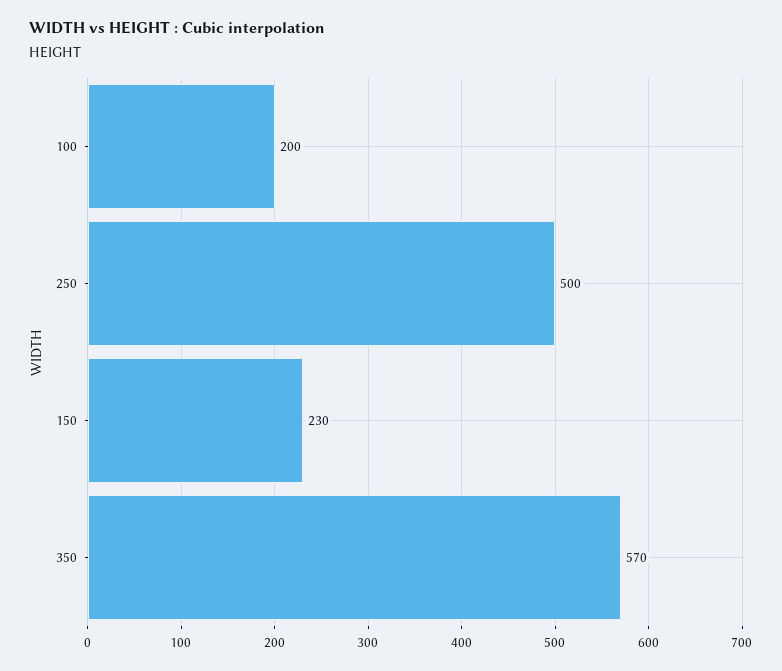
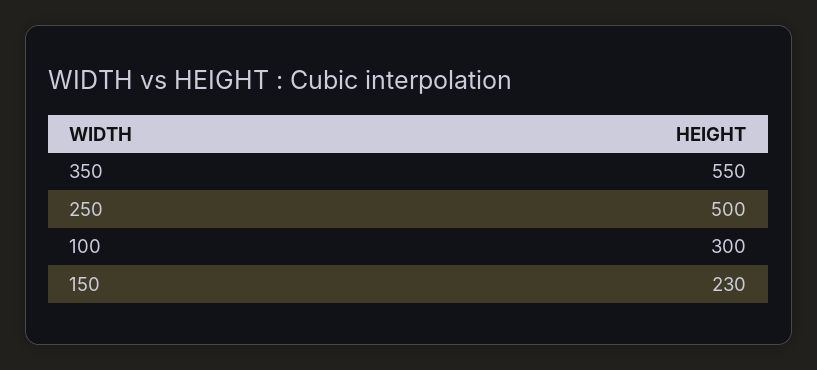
  {
-   "100": 200,
+   "100": 300,
    "250": 500,
    "150": 230,
-   "350": 570
+   "350": 550
  }

